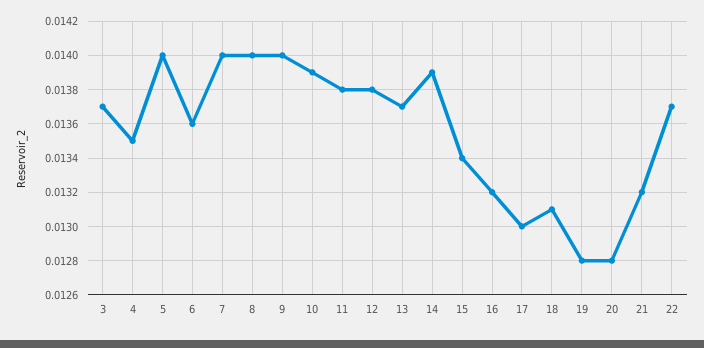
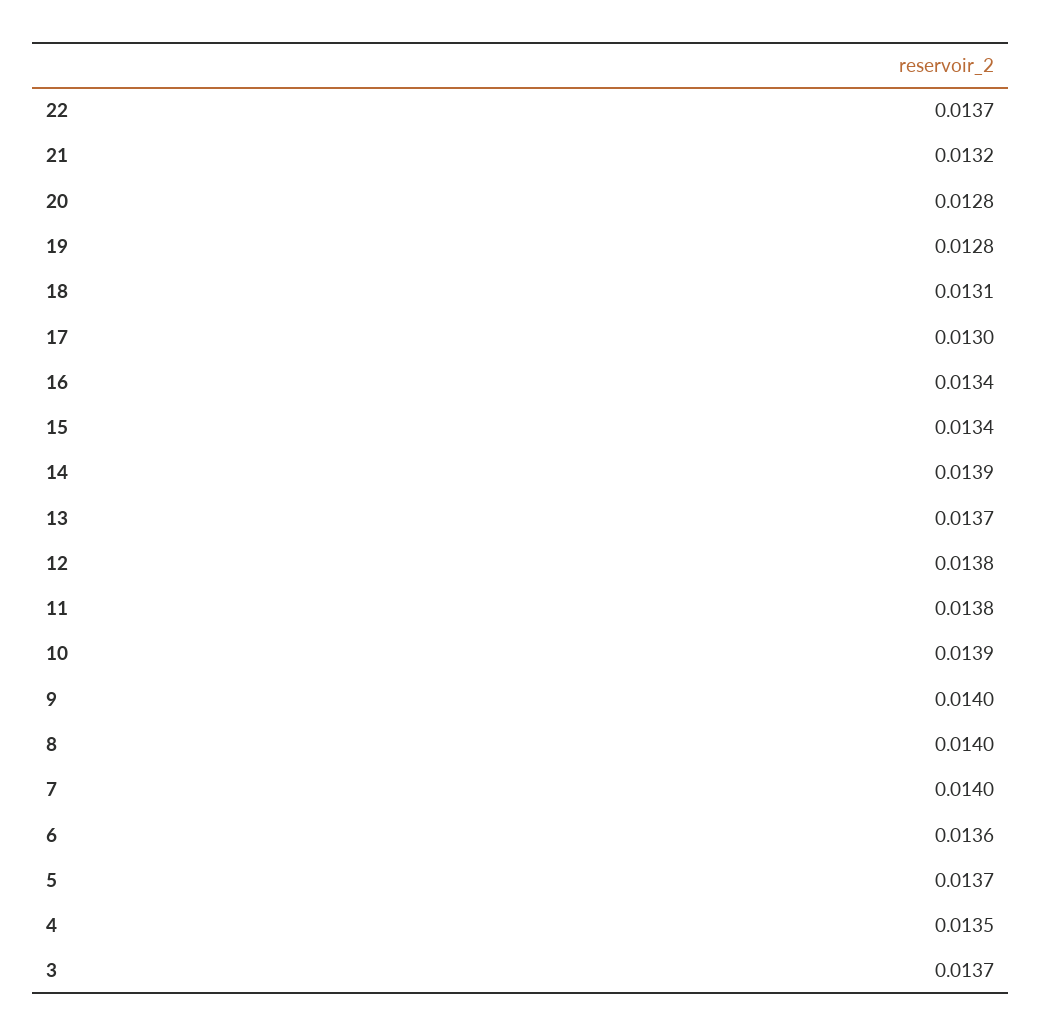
  {
    "3": 0.0137,
    "4": 0.0135,
-   "5": 0.014,
+   "5": 0.0137,
    "6": 0.0136,
    "7": 0.014,
    "8": 0.014,
    "9": 0.014,
    "10": 0.0139,
    "11": 0.0138,
    "12": 0.0138,
    "13": 0.0137,
    "14": 0.0139,
    "15": 0.0134,
-   "16": 0.0132,
+   "16": 0.0134,
    "17": 0.013,
    "18": 0.0131,
    "19": 0.0128,
    "20": 0.0128,
    "21": 0.0132,
    "22": 0.0137
  }

